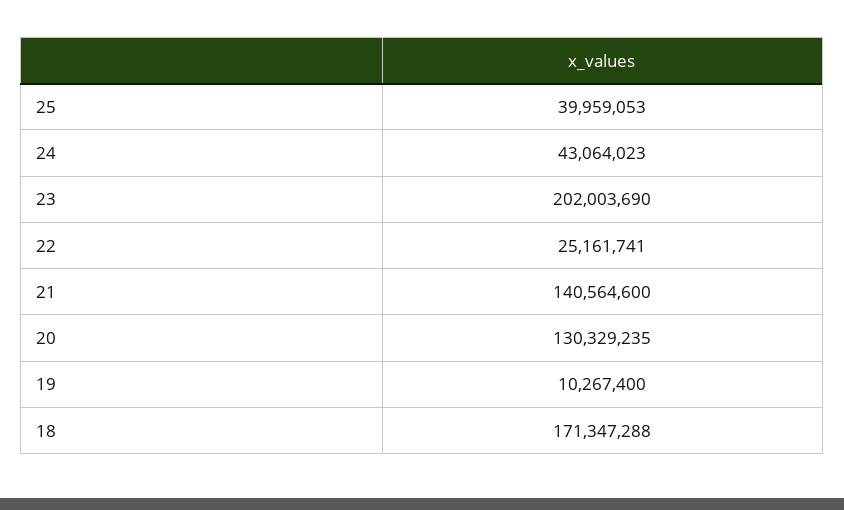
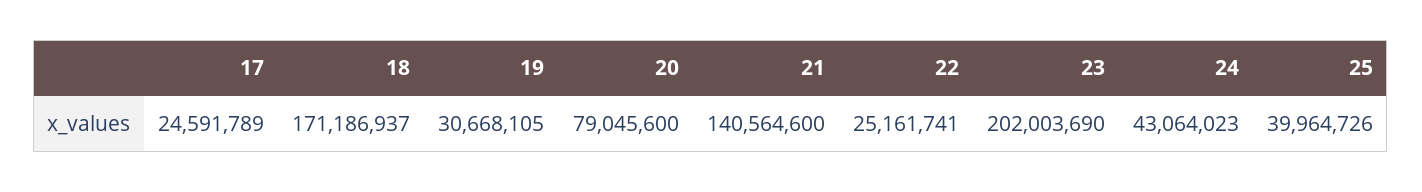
  {
-   "25": 39959053,
+   "25": 39964726,
    "24": 43064023,
    "23": 202003690,
    "22": 25161741,
    "21": 140564600,
-   "20": 130329235,
+   "20": 79045600,
-   "19": 10267400,
+   "19": 30668105,
-   "18": 171347288
+   "18": 171186937,
+   "17": 24591789
  }

